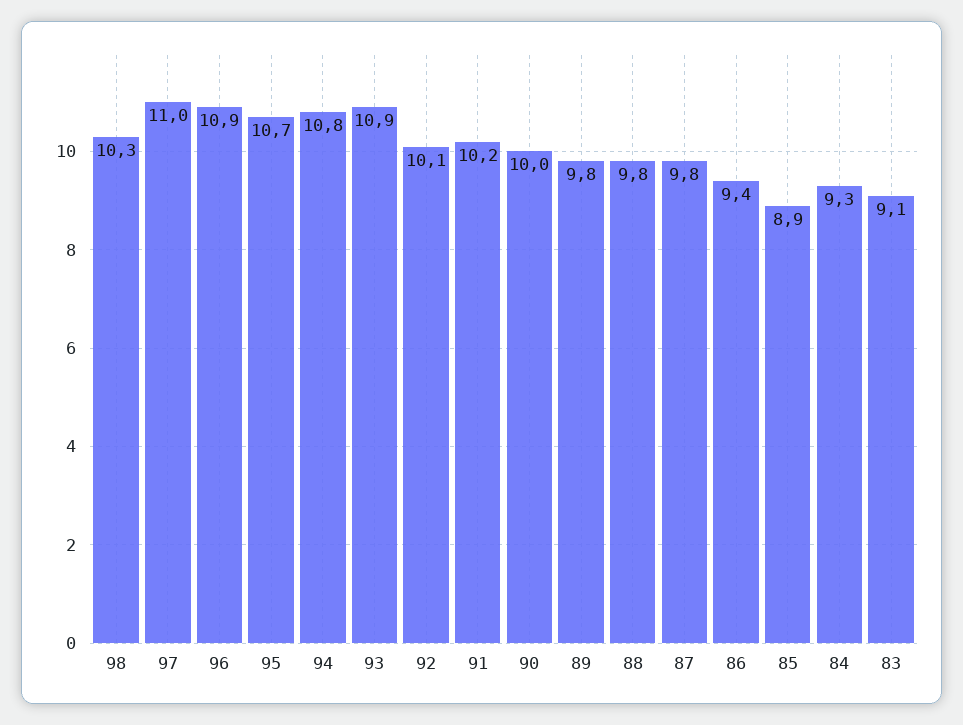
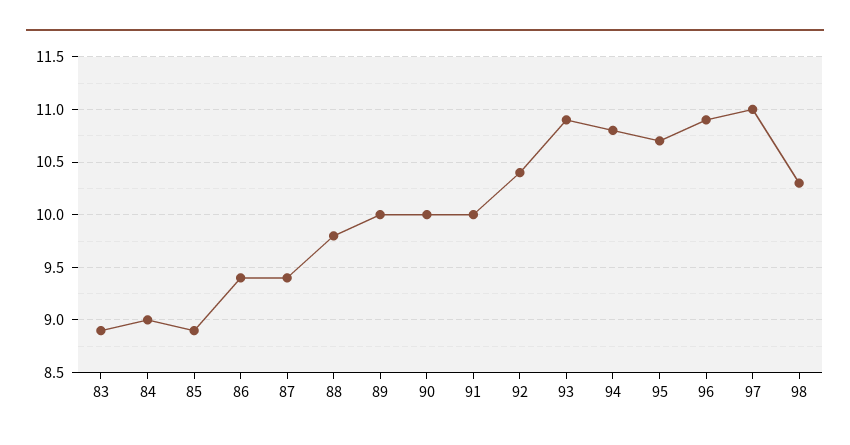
  {
    "98": 10.3,
    "97": 11,
    "96": 10.9,
    "95": 10.7,
    "94": 10.8,
    "93": 10.9,
-   "92": 10.1,
+   "92": 10.4,
-   "91": 10.2,
+   "91": 10,
    "90": 10,
-   "89": 9.8,
+   "89": 10,
    "88": 9.8,
-   "87": 9.8,
+   "87": 9.4,
    "86": 9.4,
    "85": 8.9,
-   "84": 9.3,
+   "84": 9,
-   "83": 9.1
+   "83": 8.9
  }

